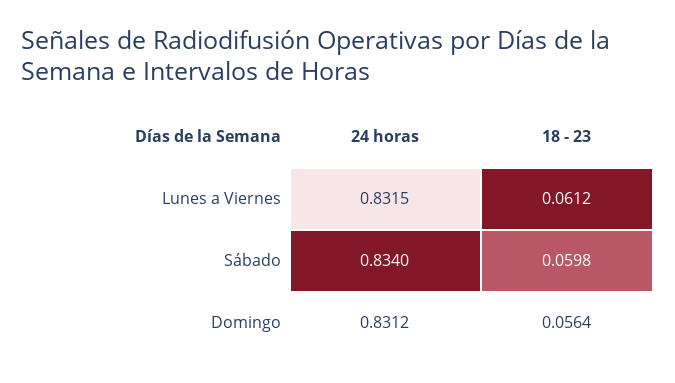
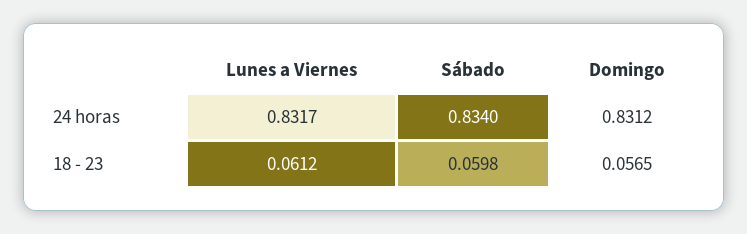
  {
    "24 horas": {
-     "Lunes a Viernes": 0.8315,
+     "Lunes a Viernes": 0.8317,
      "Sábado": 0.834,
      "Domingo": 0.8312
    },
    "18 - 23": {
      "Lunes a Viernes": 0.0612,
      "Sábado": 0.0598,
-     "Domingo": 0.0564
+     "Domingo": 0.0565
    }
  }

